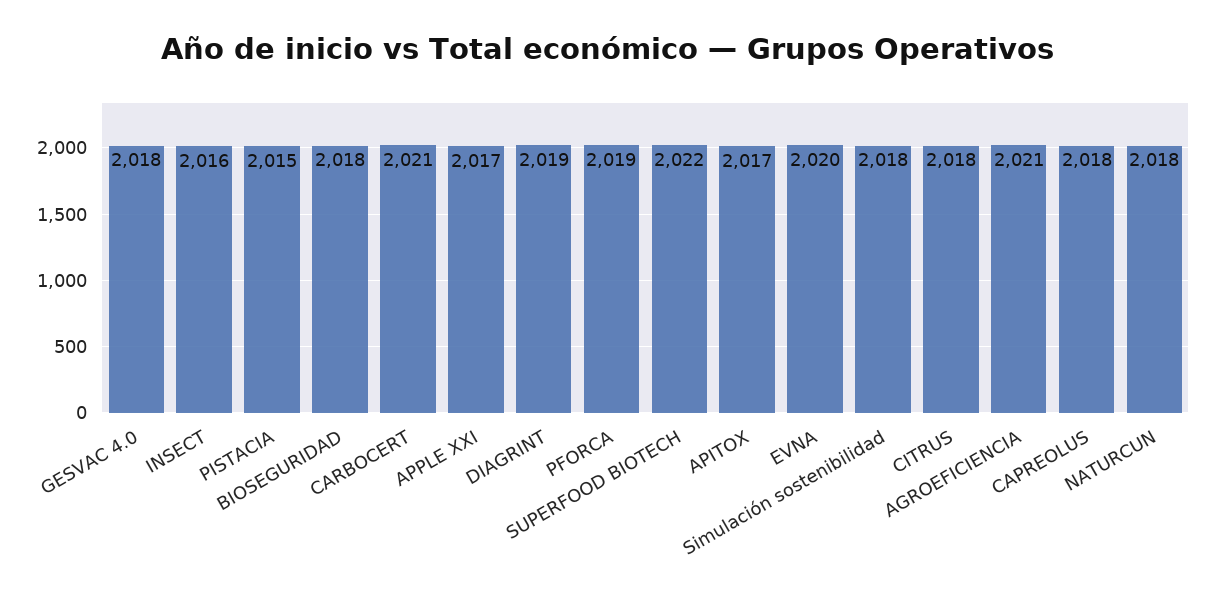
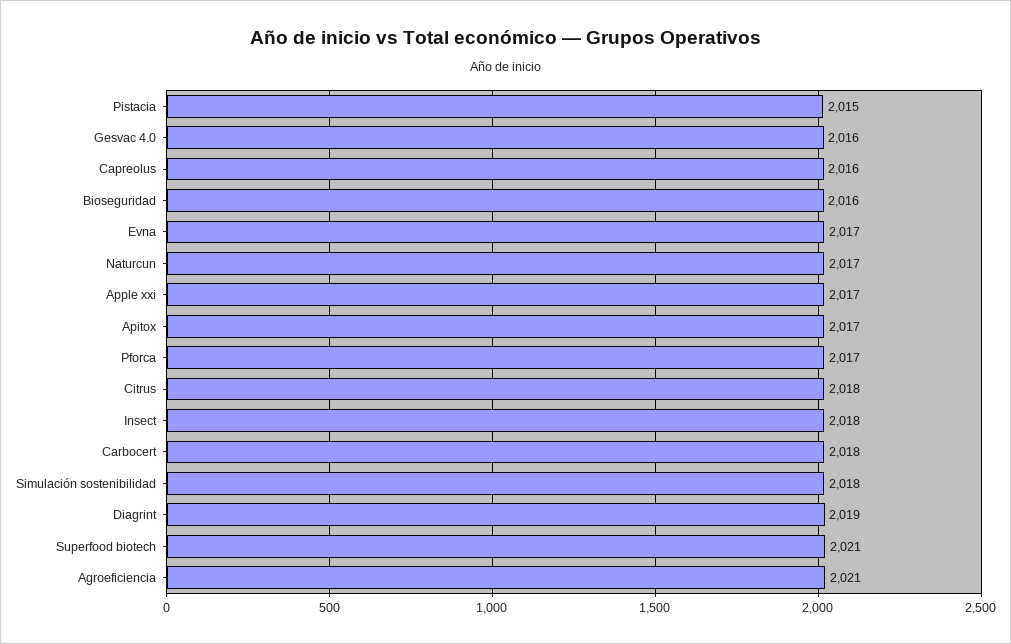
  {
-   "GESVAC 4.0": 2018,
+   "GESVAC 4.0": 2016,
-   "INSECT": 2016,
+   "INSECT": 2018,
    "PISTACIA": 2015,
-   "BIOSEGURIDAD": 2018,
+   "BIOSEGURIDAD": 2016,
-   "CARBOCERT": 2021,
+   "CARBOCERT": 2018,
    "APPLE XXI": 2017,
    "DIAGRINT": 2019,
-   "PFORCA": 2019,
+   "PFORCA": 2017,
-   "SUPERFOOD BIOTECH": 2022,
+   "SUPERFOOD BIOTECH": 2021,
    "APITOX": 2017,
-   "EVNA": 2020,
+   "EVNA": 2017,
    "Simulación sostenibilidad": 2018,
    "CITRUS": 2018,
    "AGROEFICIENCIA": 2021,
-   "CAPREOLUS": 2018,
+   "CAPREOLUS": 2016,
-   "NATURCUN": 2018
+   "NATURCUN": 2017
  }

